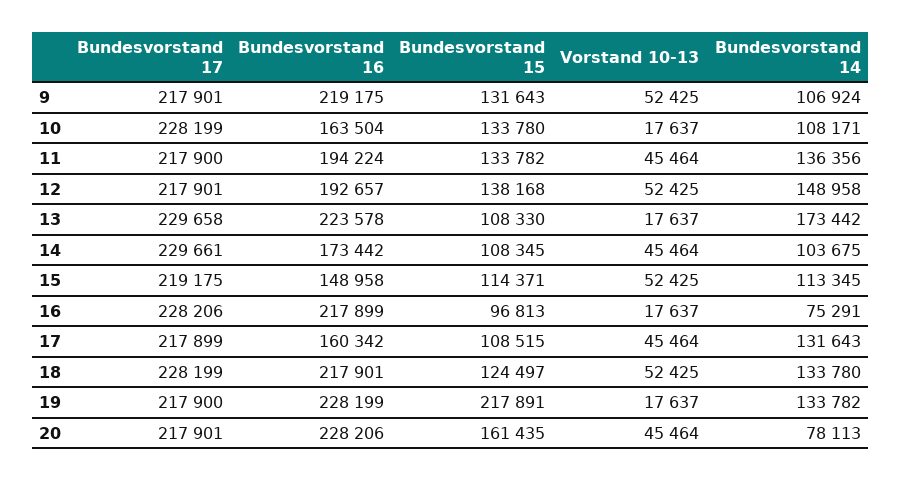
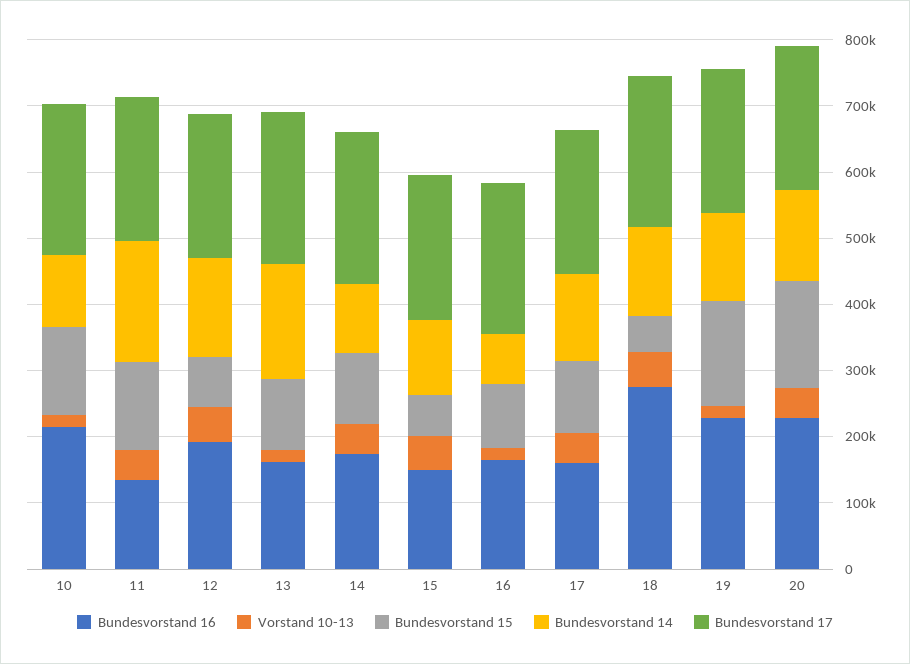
  {
    "Bundesvorstand 17": {
-     "9": 217901,
      "10": 228199,
      "11": 217900,
      "12": 217901,
      "13": 229658,
      "14": 229661,
      "15": 219175,
      "16": 228206,
      "17": 217899,
      "18": 228199,
      "19": 217900,
      "20": 217901
    },
    "Bundesvorstand 16": {
-     "9": 219175,
-     "10": 163504,
+     "10": 220000,
-     "11": 194224,
+     "11": 140000,
      "12": 192657,
-     "13": 223578,
+     "13": 160000,
      "14": 173442,
      "15": 148958,
-     "16": 217899,
+     "16": 160000,
      "17": 160342,
-     "18": 217901,
+     "18": 280000,
      "19": 228199,
      "20": 228206
    },
    "Bundesvorstand 15": {
-     "9": 131643,
      "10": 133780,
      "11": 133782,
-     "12": 138168,
+     "12": 80000,
      "13": 108330,
      "14": 108345,
-     "15": 114371,
+     "15": 60000,
      "16": 96813,
      "17": 108515,
-     "18": 124497,
+     "18": 60000,
-     "19": 217891,
+     "19": 160000,
      "20": 161435
    },
    "Vorstand 10-13": {
-     "9": 52425,
      "10": 17637,
      "11": 45464,
      "12": 52425,
      "13": 17637,
      "14": 45464,
      "15": 52425,
      "16": 17637,
      "17": 45464,
      "18": 52425,
      "19": 17637,
      "20": 45464
    },
    "Bundesvorstand 14": {
-     "9": 106924,
      "10": 108171,
-     "11": 136356,
+     "11": 180000,
      "12": 148958,
      "13": 173442,
      "14": 103675,
      "15": 113345,
      "16": 75291,
      "17": 131643,
      "18": 133780,
      "19": 133782,
-     "20": 78113
+     "20": 140000
    }
  }

